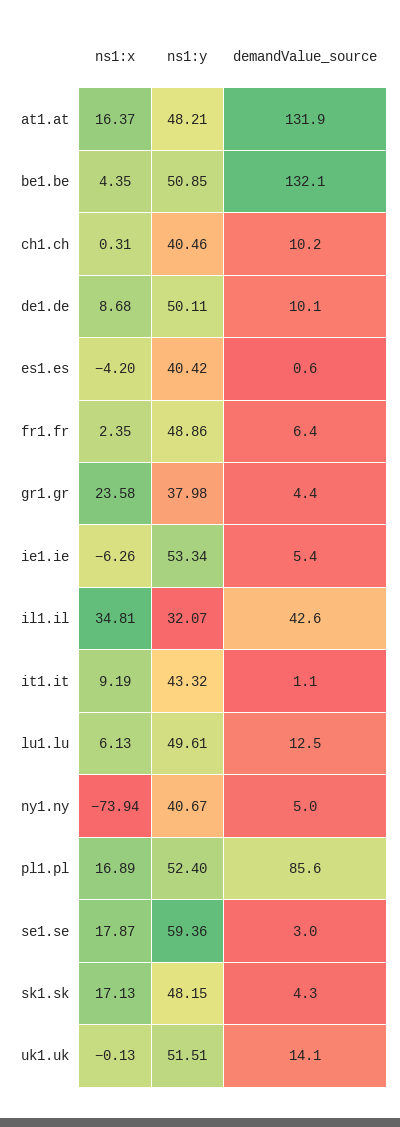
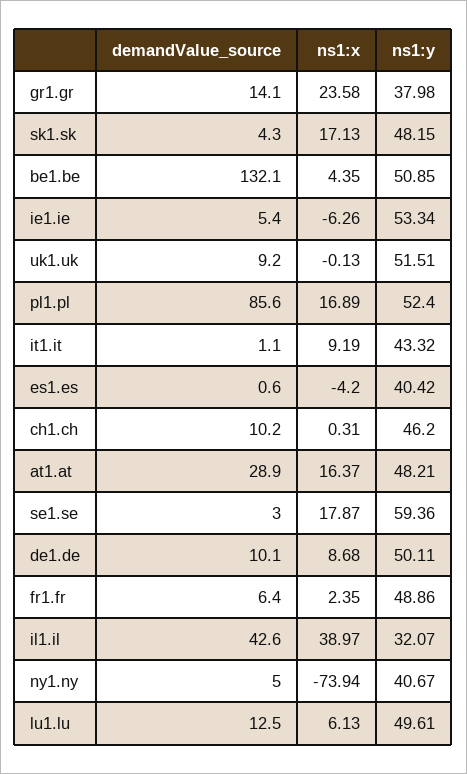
  {
    "ns1:x": {
      "at1.at": 16.37,
      "be1.be": 4.35,
      "ch1.ch": 0.31,
      "de1.de": 8.68,
      "es1.es": -4.2,
      "fr1.fr": 2.35,
      "gr1.gr": 23.58,
      "ie1.ie": -6.26,
-     "il1.il": 34.81,
+     "il1.il": 38.97,
      "it1.it": 9.19,
      "lu1.lu": 6.13,
      "ny1.ny": -73.94,
      "pl1.pl": 16.89,
      "se1.se": 17.87,
      "sk1.sk": 17.13,
      "uk1.uk": -0.13
    },
    "ns1:y": {
      "at1.at": 48.21,
      "be1.be": 50.85,
-     "ch1.ch": 40.46,
+     "ch1.ch": 46.2,
      "de1.de": 50.11,
      "es1.es": 40.42,
      "fr1.fr": 48.86,
      "gr1.gr": 37.98,
      "ie1.ie": 53.34,
      "il1.il": 32.07,
      "it1.it": 43.32,
      "lu1.lu": 49.61,
      "ny1.ny": 40.67,
      "pl1.pl": 52.4,
      "se1.se": 59.36,
      "sk1.sk": 48.15,
      "uk1.uk": 51.51
    },
    "demandValue_source": {
-     "at1.at": 131.9,
+     "at1.at": 28.9,
      "be1.be": 132.1,
      "ch1.ch": 10.2,
      "de1.de": 10.1,
      "es1.es": 0.6,
      "fr1.fr": 6.4,
-     "gr1.gr": 4.4,
+     "gr1.gr": 14.1,
      "ie1.ie": 5.4,
      "il1.il": 42.6,
      "it1.it": 1.1,
      "lu1.lu": 12.5,
      "ny1.ny": 5,
      "pl1.pl": 85.6,
      "se1.se": 3,
      "sk1.sk": 4.3,
-     "uk1.uk": 14.1
+     "uk1.uk": 9.2
    }
  }

